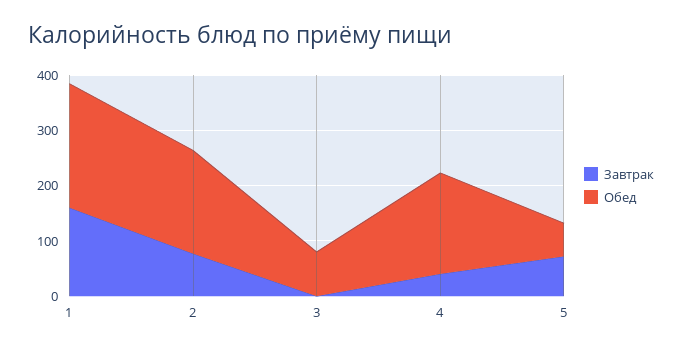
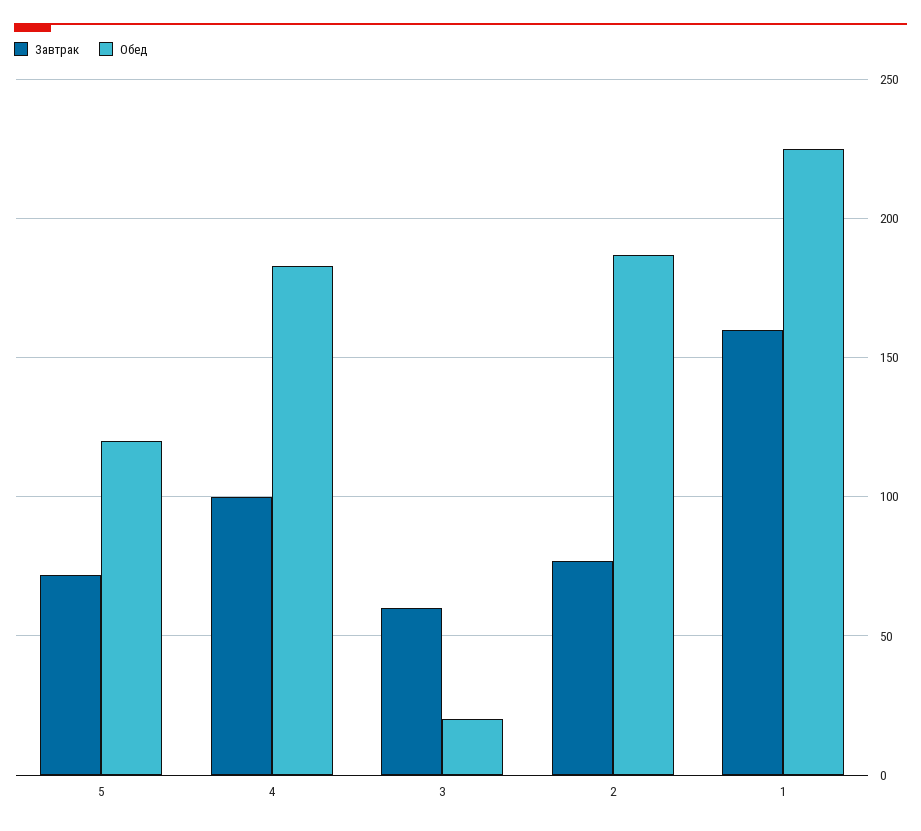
  {
    "Завтрак": {
      "1": 160,
      "2": 75,
-     "3": 0,
+     "3": 60,
-     "4": 40,
+     "4": 100,
      "5": 70
    },
    "Обед": {
      "1": 225,
      "2": 185,
-     "3": 80,
+     "3": 20,
      "4": 185,
-     "5": 60
+     "5": 120
    }
  }

